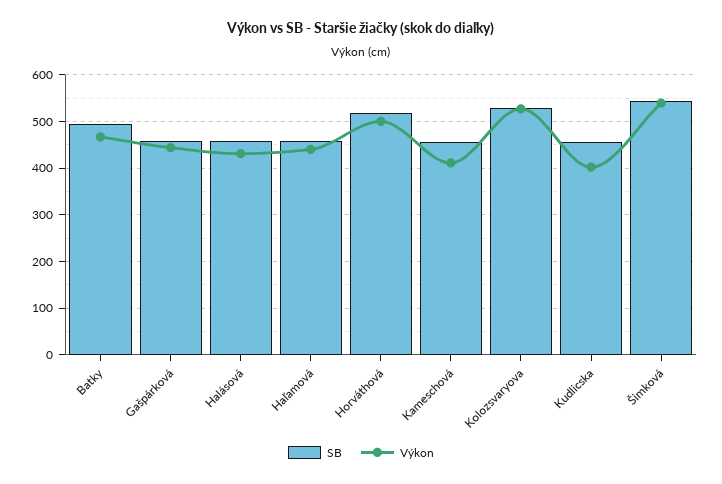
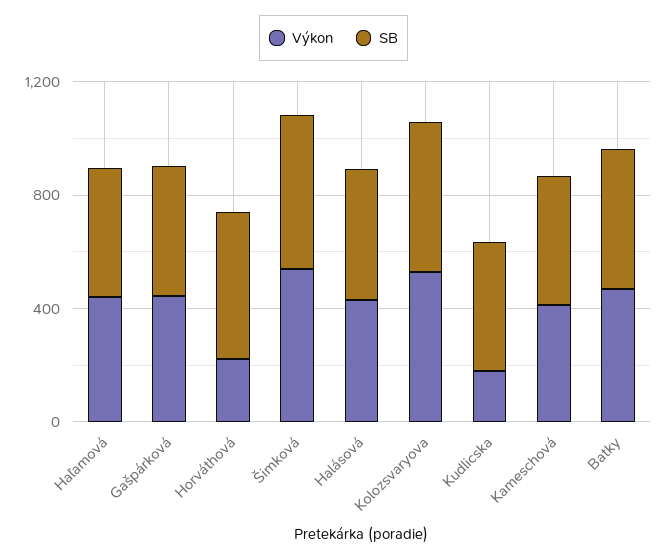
  {
    "SB": {
      "Batky": 500,
      "Gašpárková": 460,
      "Halásová": 460,
      "Haľamová": 460,
      "Horváthová": 520,
      "Kameschová": 460,
      "Kolozsvaryova": 520,
      "Kudlicska": 460,
      "Šimková": 540
    },
    "Výkon": {
      "Batky": 460,
      "Gašpárková": 440,
      "Halásová": 440,
      "Haľamová": 440,
-     "Horváthová": 500,
+     "Horváthová": 200,
      "Kameschová": 420,
      "Kolozsvaryova": 520,
-     "Kudlicska": 400,
+     "Kudlicska": 200,
      "Šimková": 540
    }
  }

